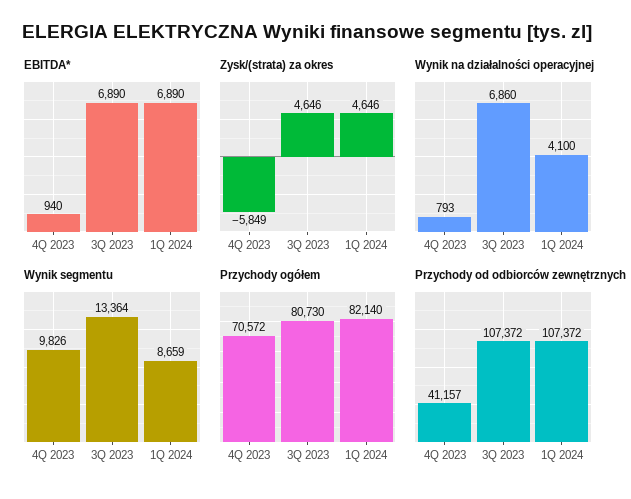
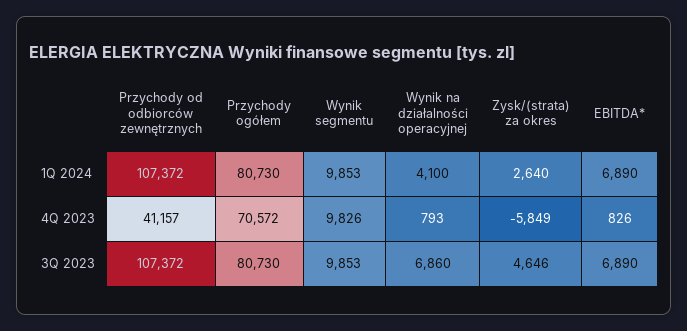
  {
    "EBITDA*": {
-     "4Q 2023": 940,
+     "4Q 2023": 826,
      "3Q 2023": 6890,
      "1Q 2024": 6890
    },
    "Zysk/(strata) za okres": {
      "4Q 2023": -5849,
      "3Q 2023": 4646,
-     "1Q 2024": 4646
+     "1Q 2024": 2640
    },
    "Wynik na działalności operacyjnej": {
      "4Q 2023": 793,
      "3Q 2023": 6860,
      "1Q 2024": 4100
    },
    "Wynik segmentu": {
      "4Q 2023": 9826,
-     "3Q 2023": 13364,
+     "3Q 2023": 9853,
-     "1Q 2024": 8659
+     "1Q 2024": 9853
    },
    "Przychody ogółem": {
      "4Q 2023": 70572,
      "3Q 2023": 80730,
-     "1Q 2024": 82140
+     "1Q 2024": 80730
    },
    "Przychody od odbiorców zewnętrznych": {
      "4Q 2023": 41157,
      "3Q 2023": 107372,
      "1Q 2024": 107372
    }
  }

